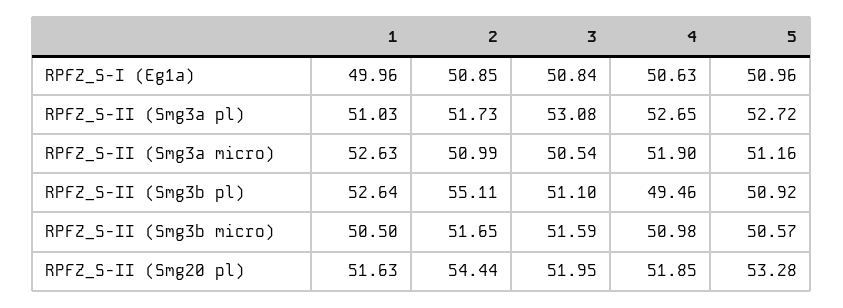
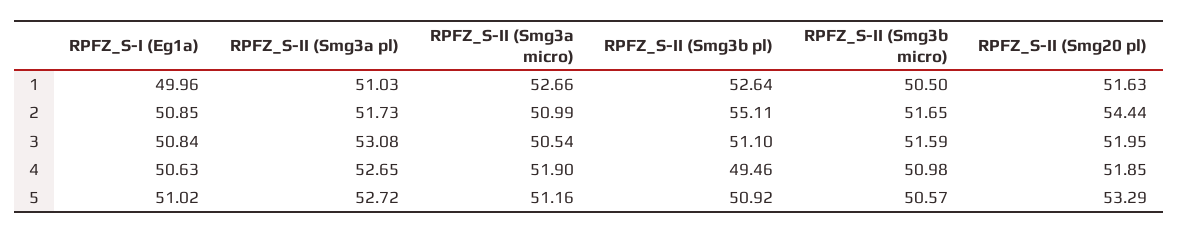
  {
    "1": {
      "RPFZ_S-I (Eg1a)": 49.96,
      "RPFZ_S-II (Smg3a pl)": 51.03,
-     "RPFZ_S-II (Smg3a micro)": 52.63,
+     "RPFZ_S-II (Smg3a micro)": 52.66,
      "RPFZ_S-II (Smg3b pl)": 52.64,
      "RPFZ_S-II (Smg3b micro)": 50.5,
      "RPFZ_S-II (Smg20 pl)": 51.63
    },
    "2": {
      "RPFZ_S-I (Eg1a)": 50.85,
      "RPFZ_S-II (Smg3a pl)": 51.73,
      "RPFZ_S-II (Smg3a micro)": 50.99,
      "RPFZ_S-II (Smg3b pl)": 55.11,
      "RPFZ_S-II (Smg3b micro)": 51.65,
      "RPFZ_S-II (Smg20 pl)": 54.44
    },
    "3": {
      "RPFZ_S-I (Eg1a)": 50.84,
      "RPFZ_S-II (Smg3a pl)": 53.08,
      "RPFZ_S-II (Smg3a micro)": 50.54,
      "RPFZ_S-II (Smg3b pl)": 51.1,
      "RPFZ_S-II (Smg3b micro)": 51.59,
      "RPFZ_S-II (Smg20 pl)": 51.95
    },
    "4": {
      "RPFZ_S-I (Eg1a)": 50.63,
      "RPFZ_S-II (Smg3a pl)": 52.65,
      "RPFZ_S-II (Smg3a micro)": 51.9,
      "RPFZ_S-II (Smg3b pl)": 49.46,
      "RPFZ_S-II (Smg3b micro)": 50.98,
      "RPFZ_S-II (Smg20 pl)": 51.85
    },
    "5": {
-     "RPFZ_S-I (Eg1a)": 50.96,
+     "RPFZ_S-I (Eg1a)": 51.02,
      "RPFZ_S-II (Smg3a pl)": 52.72,
      "RPFZ_S-II (Smg3a micro)": 51.16,
      "RPFZ_S-II (Smg3b pl)": 50.92,
      "RPFZ_S-II (Smg3b micro)": 50.57,
-     "RPFZ_S-II (Smg20 pl)": 53.28
+     "RPFZ_S-II (Smg20 pl)": 53.29
    }
  }

